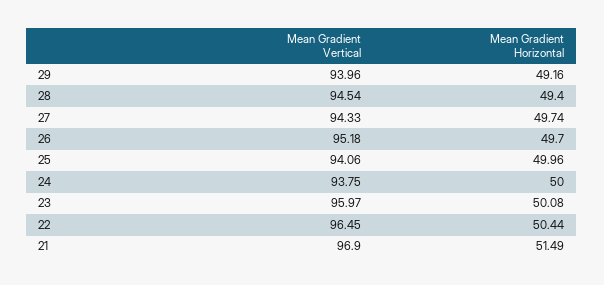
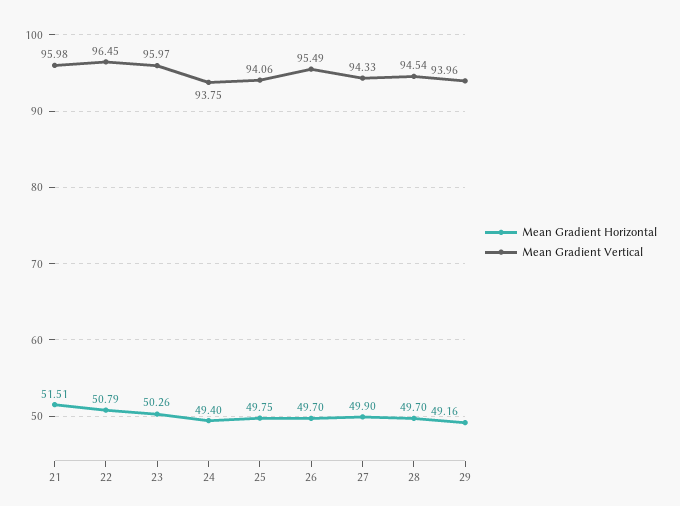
  {
    "Mean Gradient Vertical": {
      "29": 93.96,
      "28": 94.54,
      "27": 94.33,
-     "26": 95.18,
+     "26": 95.49,
      "25": 94.06,
      "24": 93.75,
      "23": 95.97,
      "22": 96.45,
-     "21": 96.9
+     "21": 95.98
    },
    "Mean Gradient Horizontal": {
      "29": 49.16,
-     "28": 49.4,
+     "28": 49.7,
-     "27": 49.74,
+     "27": 49.9,
      "26": 49.7,
-     "25": 49.96,
+     "25": 49.75,
-     "24": 50,
+     "24": 49.4,
-     "23": 50.08,
+     "23": 50.26,
-     "22": 50.44,
+     "22": 50.79,
-     "21": 51.49
+     "21": 51.51
    }
  }

